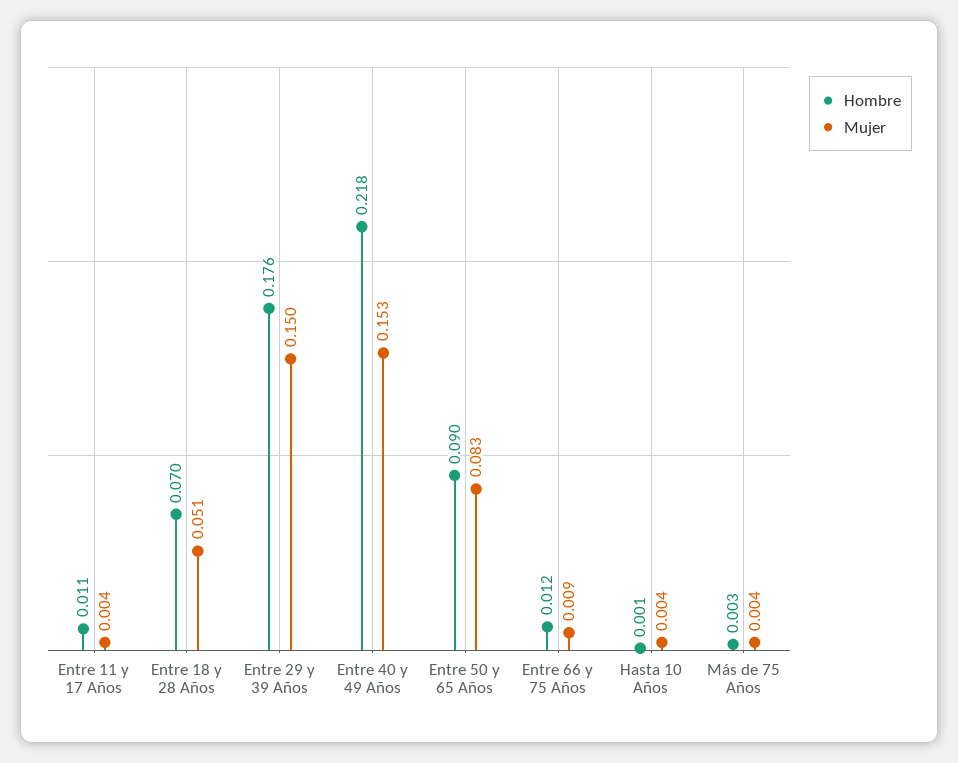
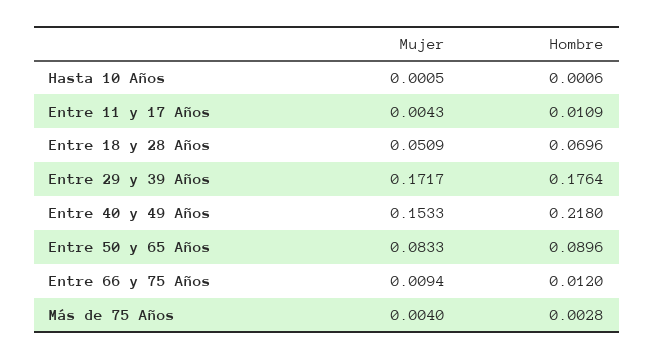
  {
    "Hombre": {
      "Entre 11 y 17 Años": 0.0109,
      "Entre 18 y 28 Años": 0.0696,
      "Entre 29 y 39 Años": 0.1764,
      "Entre 40 y 49 Años": 0.218,
      "Entre 50 y 65 Años": 0.0896,
      "Entre 66 y 75 Años": 0.012,
      "Hasta 10 Años": 0.0006,
      "Más de 75 Años": 0.0028
    },
    "Mujer": {
      "Entre 11 y 17 Años": 0.0043,
      "Entre 18 y 28 Años": 0.0509,
-     "Entre 29 y 39 Años": 0.15,
+     "Entre 29 y 39 Años": 0.1717,
      "Entre 40 y 49 Años": 0.1533,
      "Entre 50 y 65 Años": 0.0833,
      "Entre 66 y 75 Años": 0.0094,
-     "Hasta 10 Años": 0.004,
+     "Hasta 10 Años": 0.0005,
      "Más de 75 Años": 0.004
    }
  }

